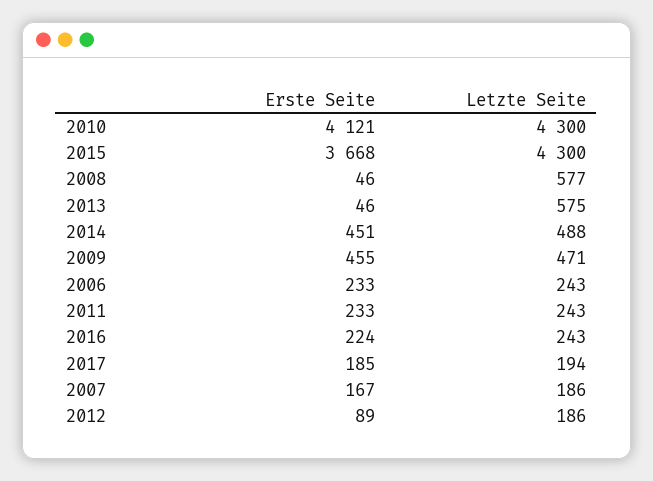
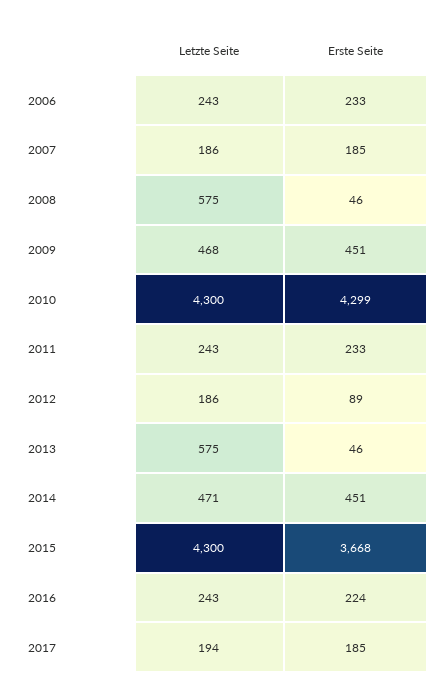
  {
    "Erste Seite": {
-     "2010": 4121,
+     "2010": 4299,
      "2015": 3668,
      "2008": 46,
      "2013": 46,
      "2014": 451,
-     "2009": 455,
+     "2009": 451,
      "2006": 233,
      "2011": 233,
      "2016": 224,
      "2017": 185,
-     "2007": 167,
+     "2007": 185,
      "2012": 89
    },
    "Letzte Seite": {
      "2010": 4300,
      "2015": 4300,
-     "2008": 577,
+     "2008": 575,
      "2013": 575,
-     "2014": 488,
+     "2014": 471,
-     "2009": 471,
+     "2009": 468,
      "2006": 243,
      "2011": 243,
      "2016": 243,
      "2017": 194,
      "2007": 186,
      "2012": 186
    }
  }

